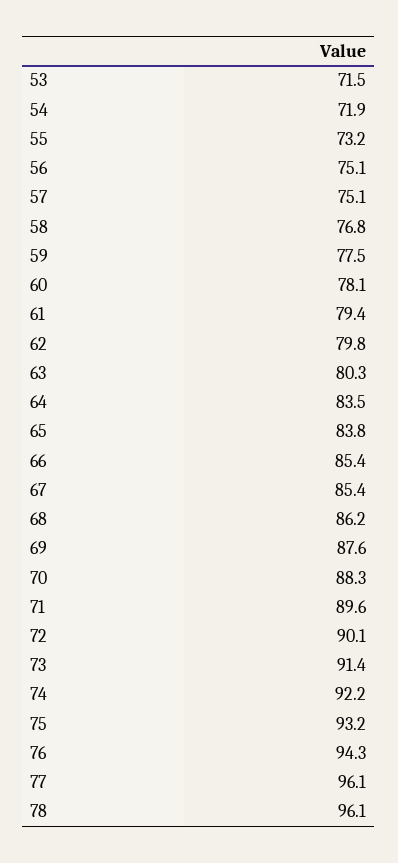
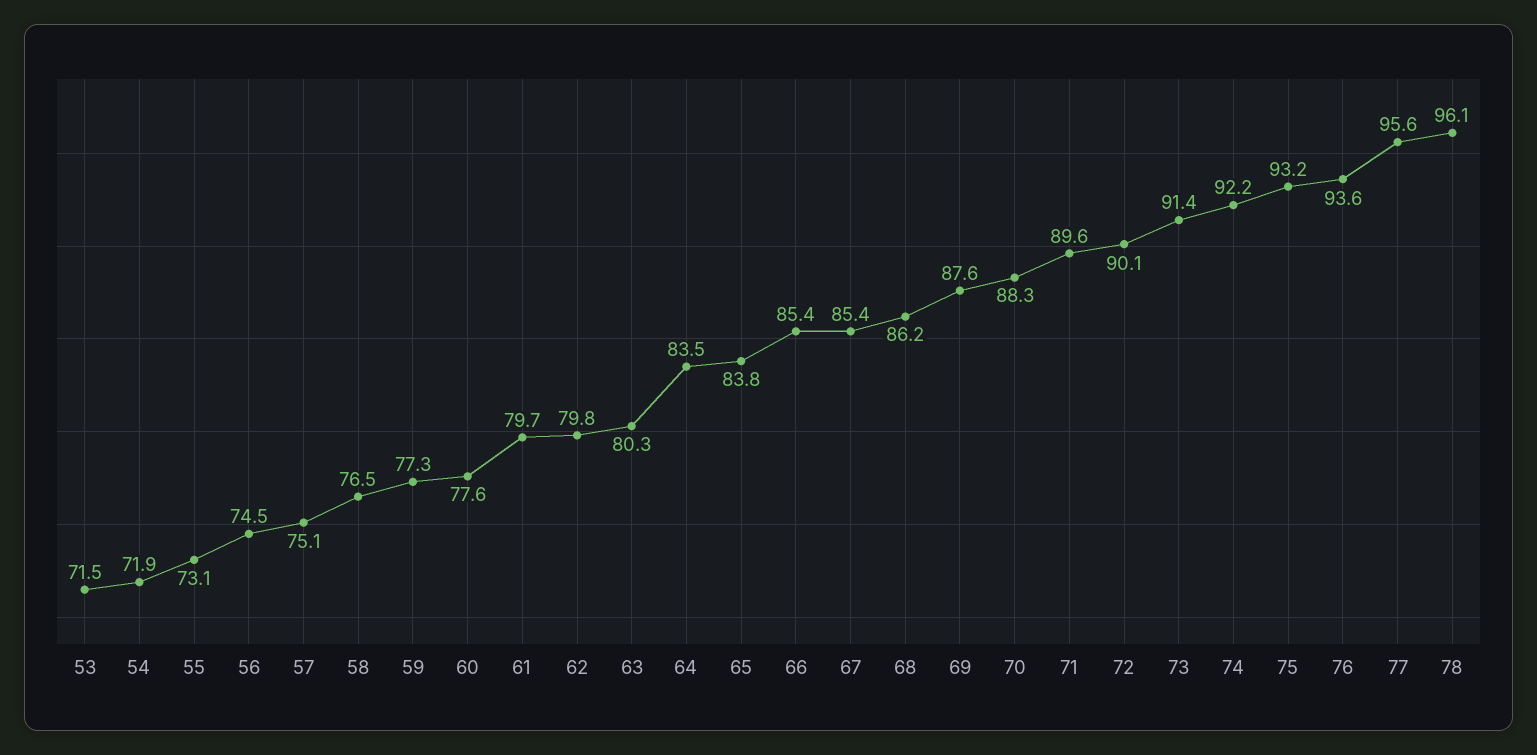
  {
    "53": 71.5,
    "54": 71.9,
-   "55": 73.2,
+   "55": 73.1,
-   "56": 75.1,
+   "56": 74.5,
    "57": 75.1,
-   "58": 76.8,
+   "58": 76.5,
-   "59": 77.5,
+   "59": 77.3,
-   "60": 78.1,
+   "60": 77.6,
-   "61": 79.4,
+   "61": 79.7,
    "62": 79.8,
    "63": 80.3,
    "64": 83.5,
    "65": 83.8,
    "66": 85.4,
    "67": 85.4,
    "68": 86.2,
    "69": 87.6,
    "70": 88.3,
    "71": 89.6,
    "72": 90.1,
    "73": 91.4,
    "74": 92.2,
    "75": 93.2,
-   "76": 94.3,
+   "76": 93.6,
-   "77": 96.1,
+   "77": 95.6,
    "78": 96.1
  }

